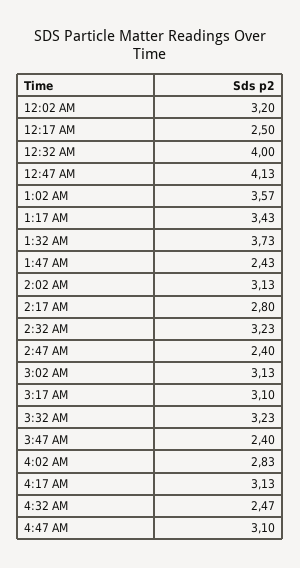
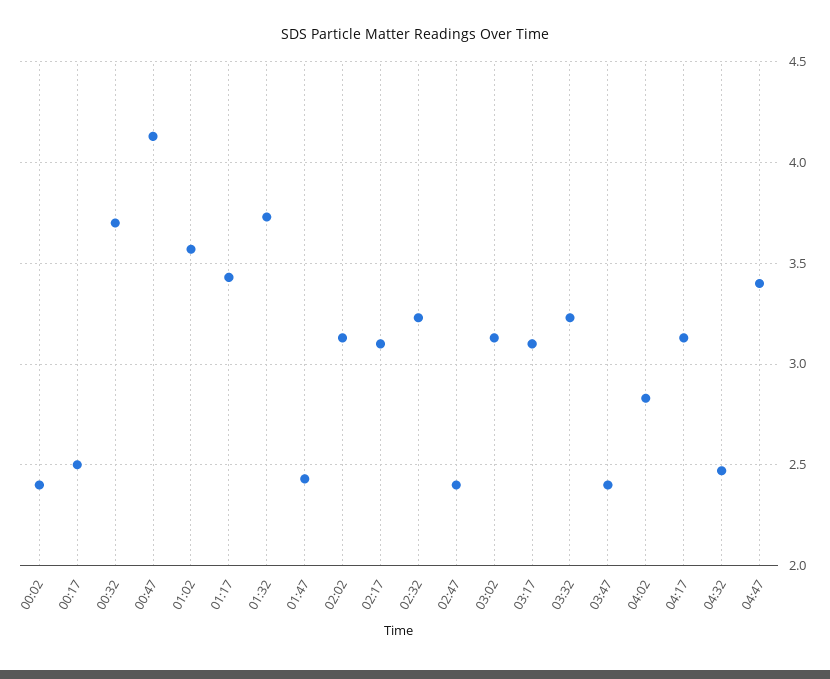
  {
-   "12:02 AM": 3.2,
+   "12:02 AM": 2.4,
    "12:17 AM": 2.5,
-   "12:32 AM": 4,
+   "12:32 AM": 3.7,
    "12:47 AM": 4.13,
    "1:02 AM": 3.57,
    "1:17 AM": 3.43,
    "1:32 AM": 3.73,
    "1:47 AM": 2.43,
    "2:02 AM": 3.13,
-   "2:17 AM": 2.8,
+   "2:17 AM": 3.1,
    "2:32 AM": 3.23,
    "2:47 AM": 2.4,
    "3:02 AM": 3.13,
    "3:17 AM": 3.1,
    "3:32 AM": 3.23,
    "3:47 AM": 2.4,
    "4:02 AM": 2.83,
    "4:17 AM": 3.13,
    "4:32 AM": 2.47,
-   "4:47 AM": 3.1
+   "4:47 AM": 3.4
  }

